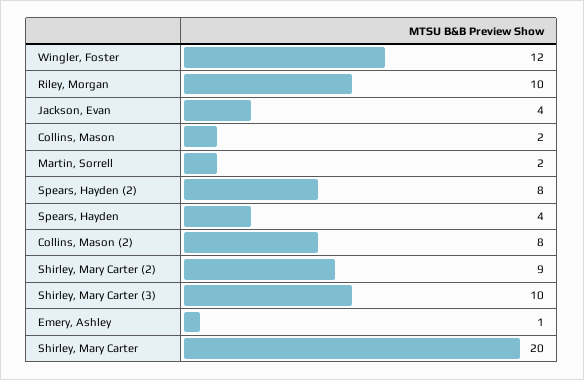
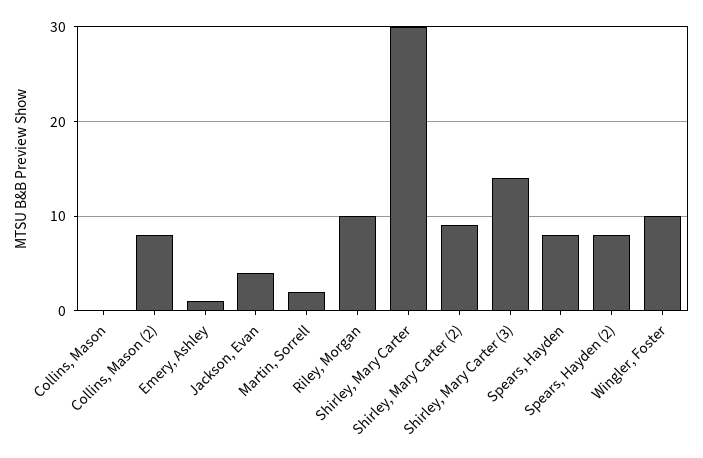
  {
-   "Wingler, Foster": 12,
+   "Wingler, Foster": 10,
    "Riley, Morgan": 10,
    "Jackson, Evan": 4,
-   "Collins, Mason": 2,
+   "Collins, Mason": 0,
    "Martin, Sorrell": 2,
    "Spears, Hayden (2)": 8,
-   "Spears, Hayden": 4,
+   "Spears, Hayden": 8,
    "Collins, Mason (2)": 8,
    "Shirley, Mary Carter (2)": 9,
-   "Shirley, Mary Carter (3)": 10,
+   "Shirley, Mary Carter (3)": 14,
    "Emery, Ashley": 1,
-   "Shirley, Mary Carter": 20
+   "Shirley, Mary Carter": 30
  }

